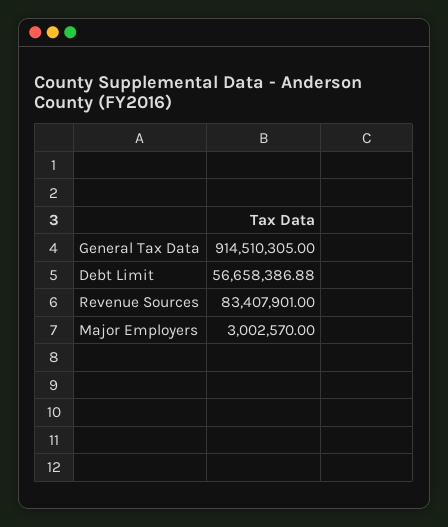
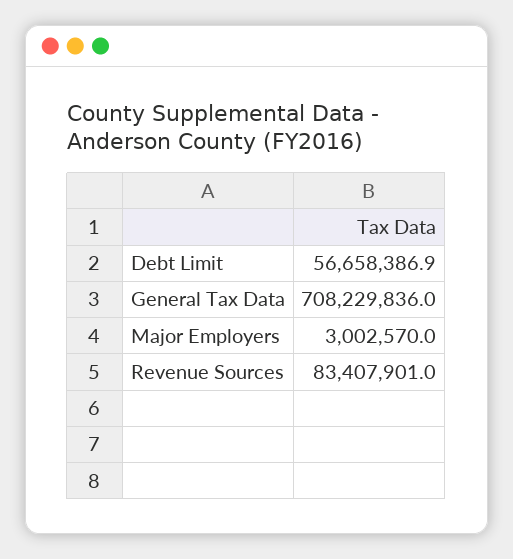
  {
-   "General Tax Data": 914510305,
+   "General Tax Data": 708229836,
    "Debt Limit": 56658386.88,
    "Revenue Sources": 83407901,
    "Major Employers": 3002570
  }

